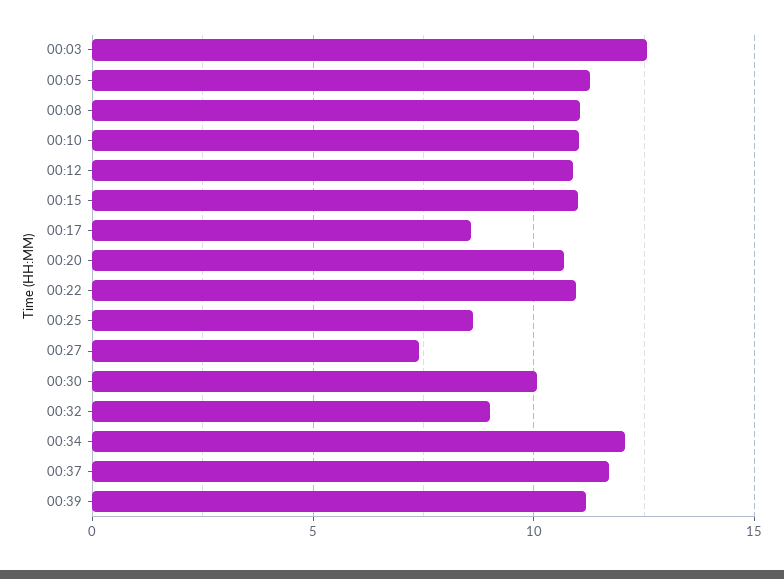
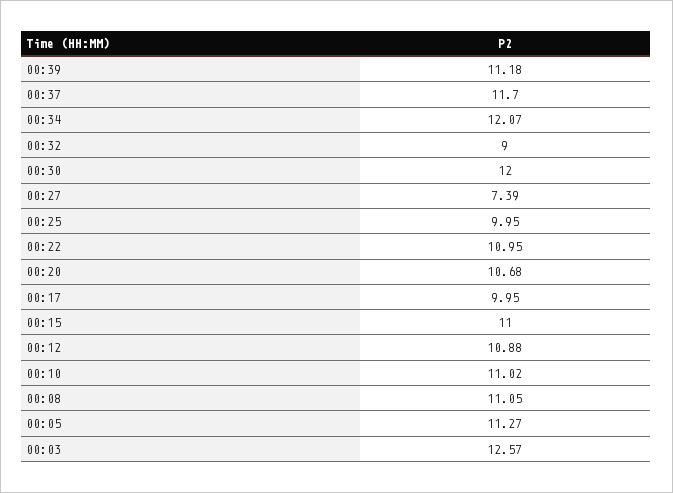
  {
    "00:03": 12.57,
    "00:05": 11.27,
    "00:08": 11.05,
    "00:10": 11.02,
    "00:12": 10.88,
    "00:15": 11,
-   "00:17": 8.5,
+   "00:17": 9.95,
    "00:20": 10.68,
    "00:22": 10.95,
-   "00:25": 8.5,
+   "00:25": 9.95,
    "00:27": 7.39,
-   "00:30": 10,
+   "00:30": 12,
    "00:32": 9,
    "00:34": 12.07,
    "00:37": 11.7,
    "00:39": 11.18
  }

